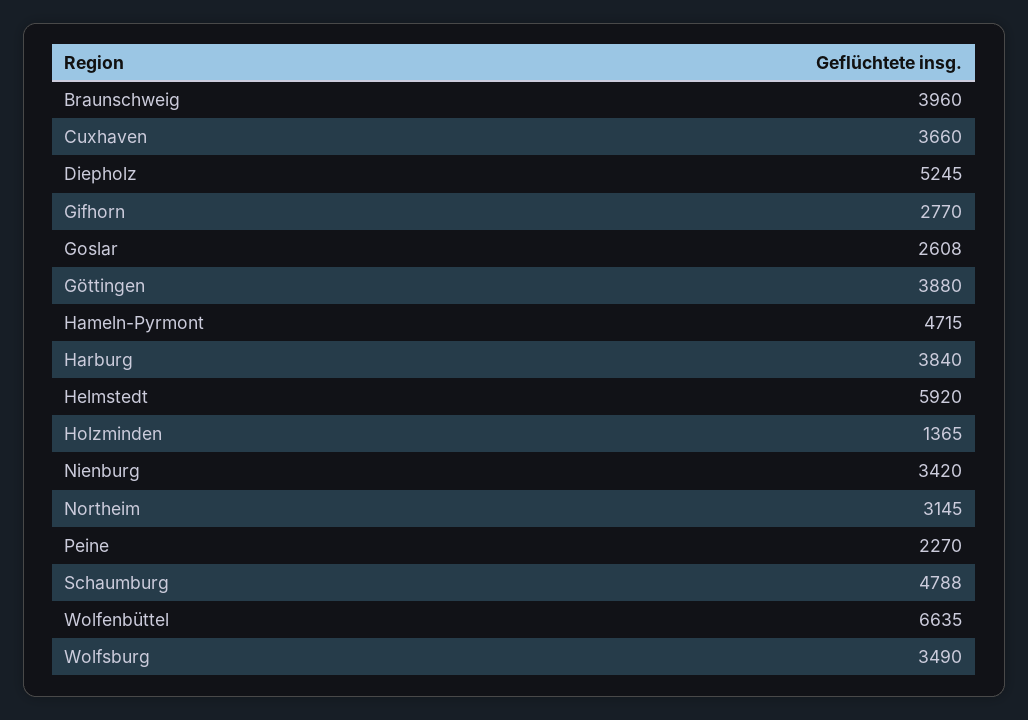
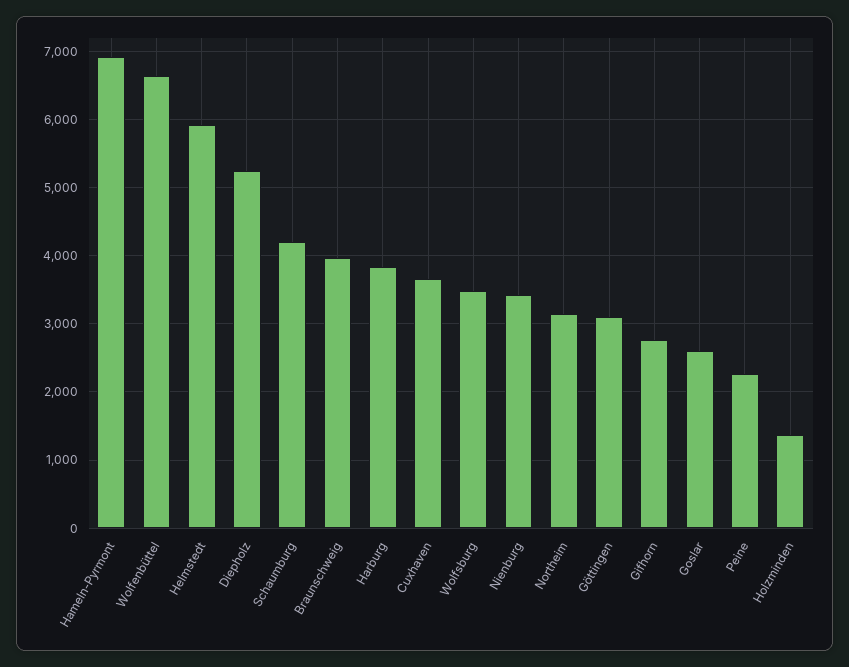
  {
    "Braunschweig": 3960,
    "Cuxhaven": 3660,
    "Diepholz": 5245,
    "Gifhorn": 2770,
    "Goslar": 2608,
-   "Göttingen": 3880,
+   "Göttingen": 3100,
-   "Hameln-Pyrmont": 4715,
+   "Hameln-Pyrmont": 6900,
    "Harburg": 3840,
    "Helmstedt": 5920,
    "Holzminden": 1365,
    "Nienburg": 3420,
    "Northeim": 3145,
    "Peine": 2270,
-   "Schaumburg": 4788,
+   "Schaumburg": 4200,
    "Wolfenbüttel": 6635,
    "Wolfsburg": 3490
  }

